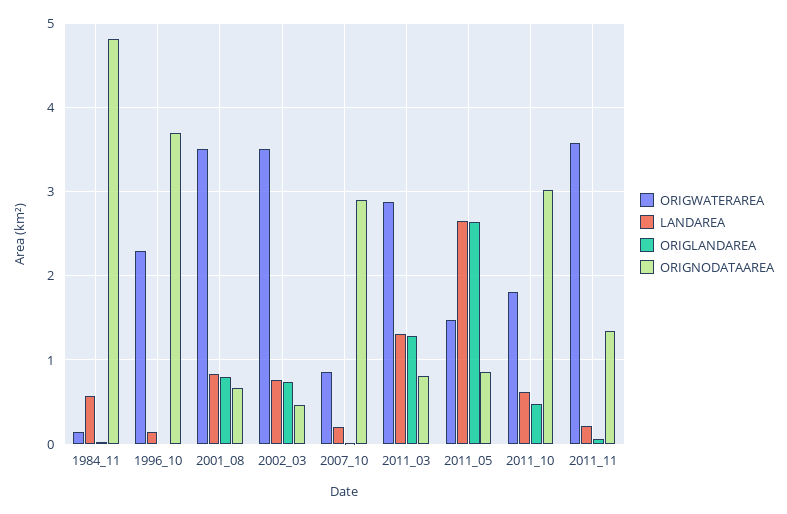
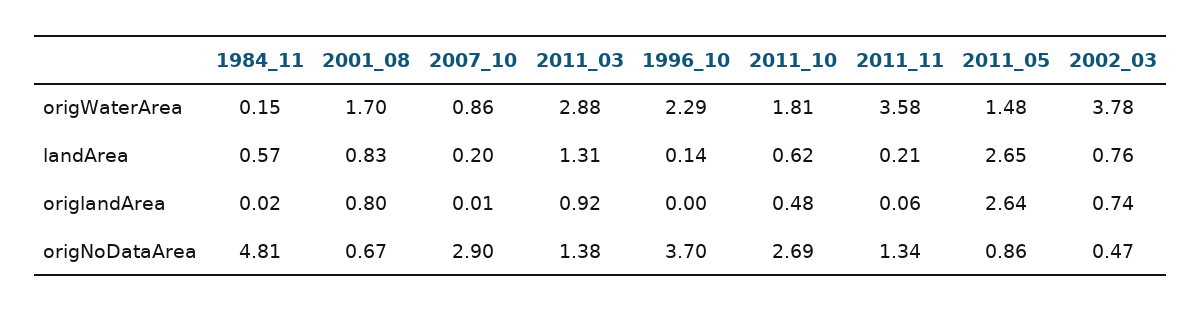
  {
    "ORIGWATERAREA": {
      "1984_11": 0.15,
      "1996_10": 2.29,
-     "2001_08": 3.5,
+     "2001_08": 1.7,
-     "2002_03": 3.5,
+     "2002_03": 3.78,
      "2007_10": 0.86,
      "2011_03": 2.88,
      "2011_05": 1.48,
      "2011_10": 1.81,
      "2011_11": 3.58
    },
    "LANDAREA": {
      "1984_11": 0.57,
      "1996_10": 0.14,
      "2001_08": 0.83,
      "2002_03": 0.76,
      "2007_10": 0.2,
      "2011_03": 1.31,
      "2011_05": 2.65,
      "2011_10": 0.62,
      "2011_11": 0.21
    },
    "ORIGLANDAREA": {
      "1984_11": 0.02,
      "1996_10": 0,
      "2001_08": 0.8,
      "2002_03": 0.74,
      "2007_10": 0.01,
-     "2011_03": 1.3,
+     "2011_03": 0.92,
      "2011_05": 2.64,
      "2011_10": 0.48,
      "2011_11": 0.06
    },
    "ORIGNODATAAREA": {
      "1984_11": 4.81,
      "1996_10": 3.7,
      "2001_08": 0.67,
      "2002_03": 0.47,
      "2007_10": 2.9,
-     "2011_03": 0.8,
+     "2011_03": 1.38,
      "2011_05": 0.86,
-     "2011_10": 3,
+     "2011_10": 2.69,
      "2011_11": 1.34
    }
  }

